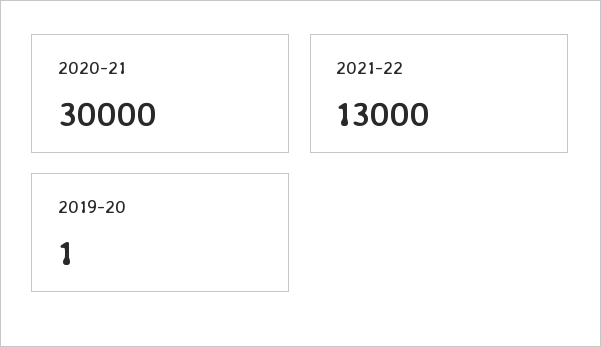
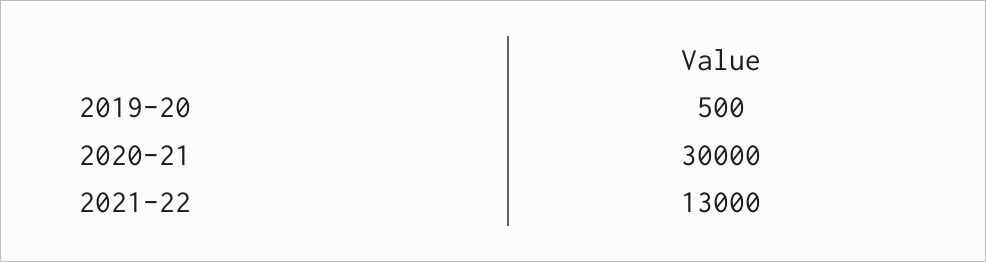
  {
    "2020-21": 30000,
    "2021-22": 13000,
-   "2019-20": 1
+   "2019-20": 500
  }

